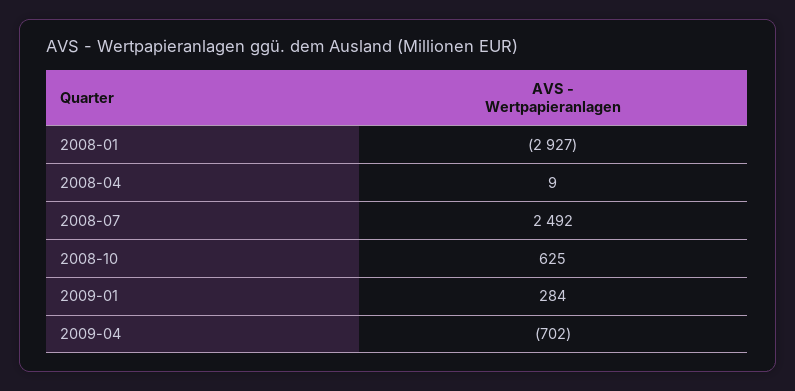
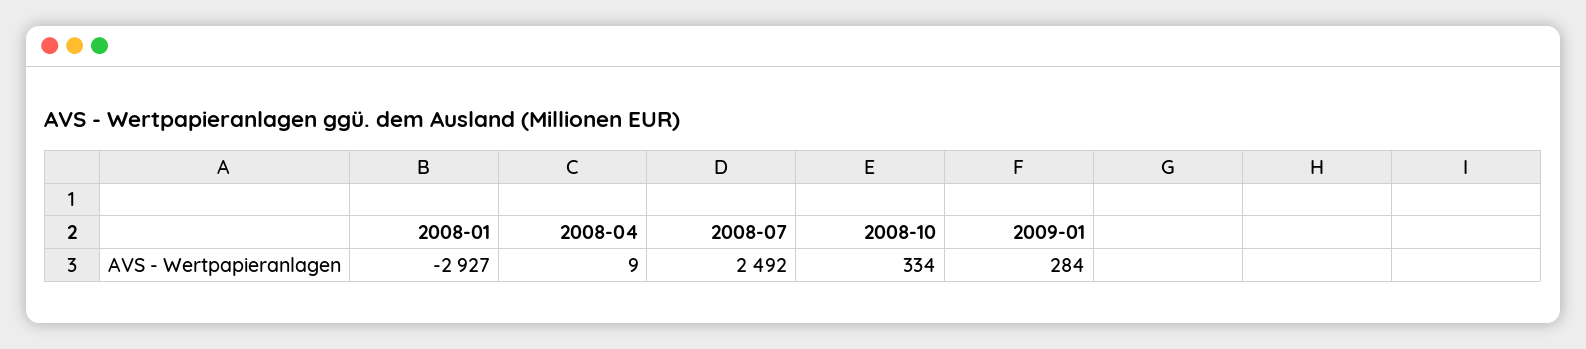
  {
    "2008-01": -2927,
    "2008-04": 9,
    "2008-07": 2492,
-   "2008-10": 625,
+   "2008-10": 334,
-   "2009-01": 284,
+   "2009-01": 284
-   "2009-04": -702
  }

